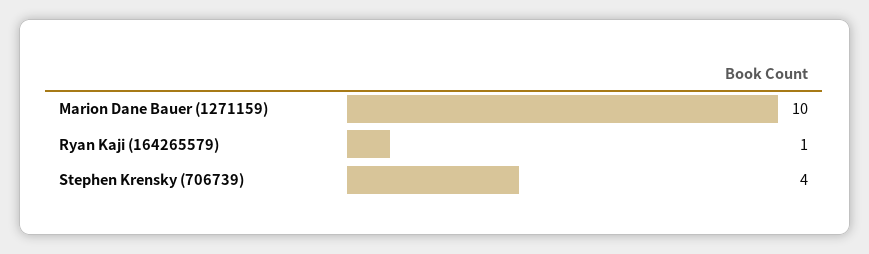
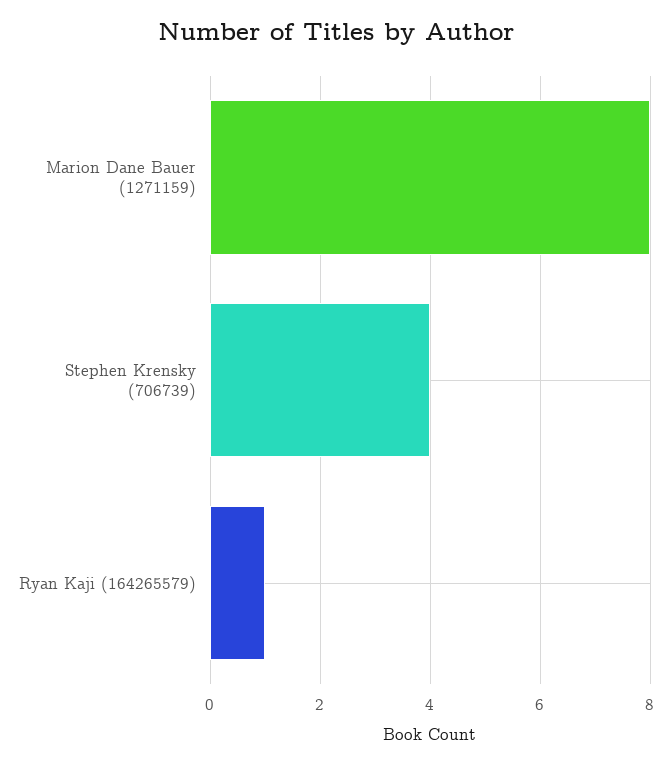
  {
-   "Marion Dane Bauer (1271159)": 10,
+   "Marion Dane Bauer (1271159)": 8,
    "Ryan Kaji (164265579)": 1,
    "Stephen Krensky (706739)": 4
  }

